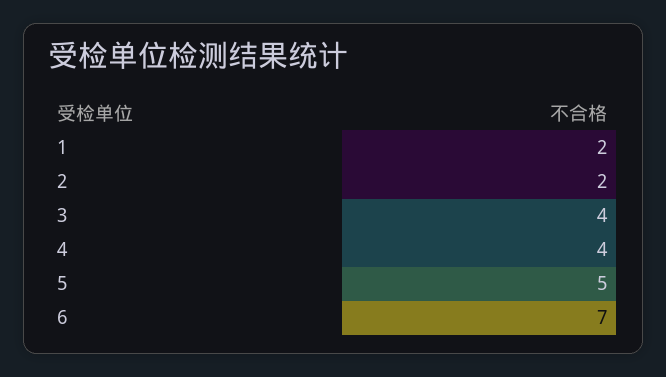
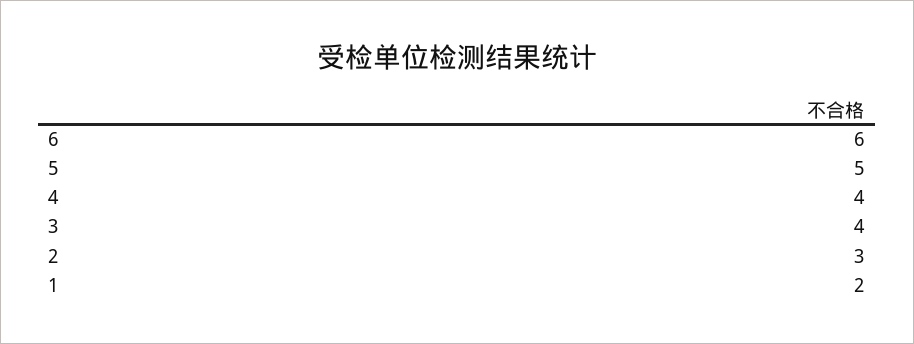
  {
    "1": 2,
-   "2": 2,
+   "2": 3,
    "3": 4,
    "4": 4,
    "5": 5,
-   "6": 7
+   "6": 6
  }

